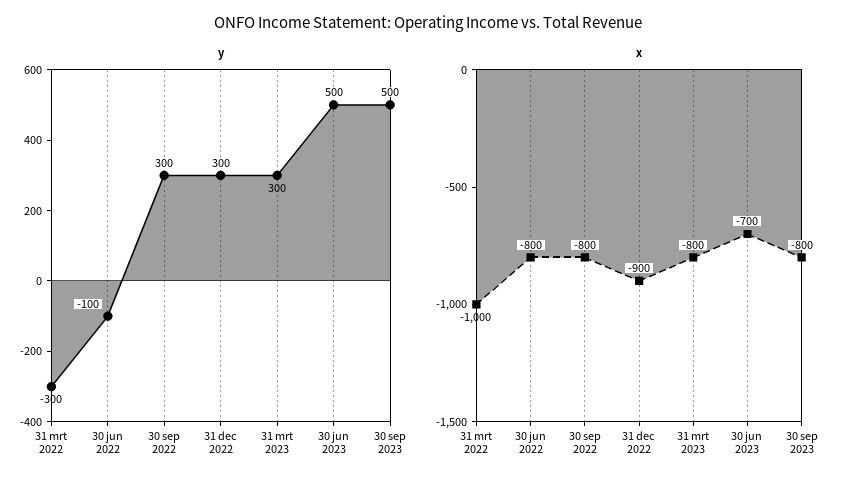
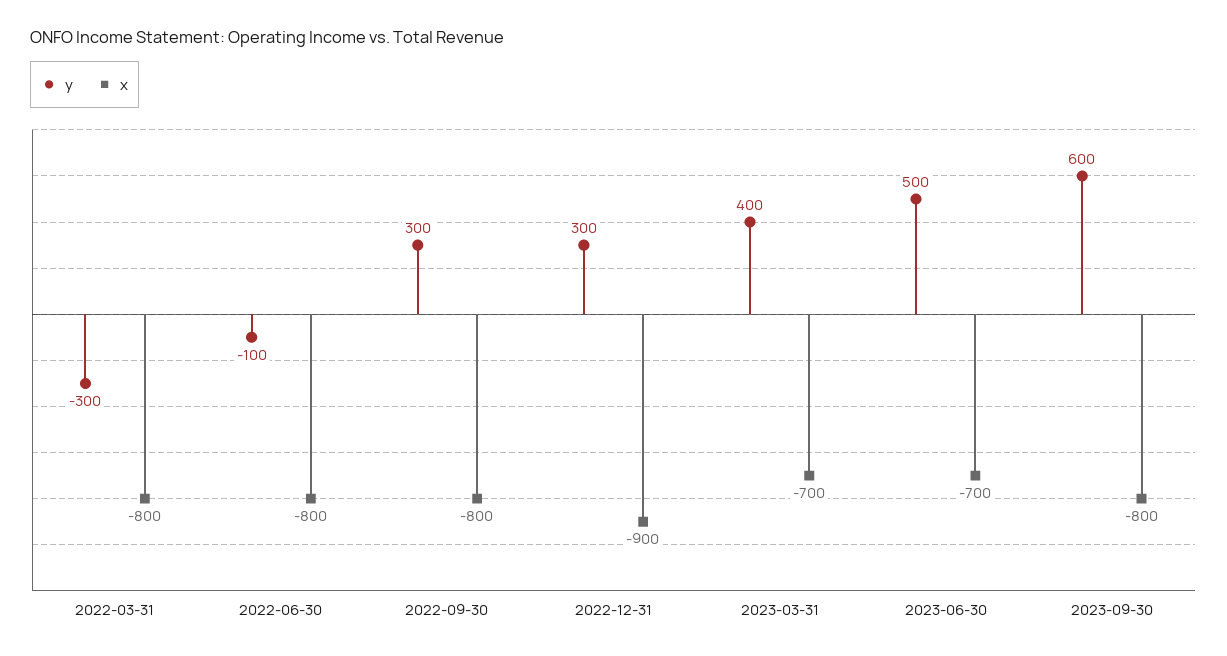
  {
    "y": {
      "31 mrt 2022": -300,
      "30 jun 2022": -100,
      "30 sep 2022": 300,
      "31 dec 2022": 300,
-     "31 mrt 2023": 300,
+     "31 mrt 2023": 400,
      "30 jun 2023": 500,
-     "30 sep 2023": 500
+     "30 sep 2023": 600
    },
    "x": {
-     "31 mrt 2022": -1000,
+     "31 mrt 2022": -800,
      "30 jun 2022": -800,
      "30 sep 2022": -800,
      "31 dec 2022": -900,
-     "31 mrt 2023": -800,
+     "31 mrt 2023": -700,
      "30 jun 2023": -700,
      "30 sep 2023": -800
    }
  }

